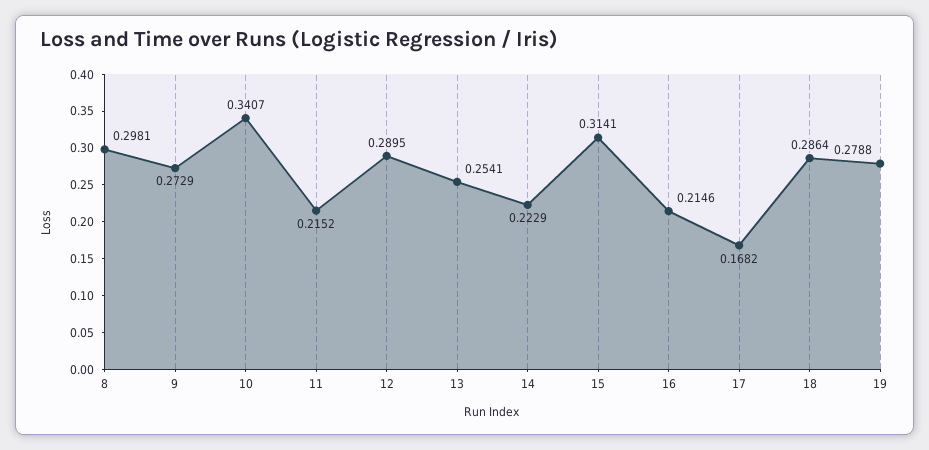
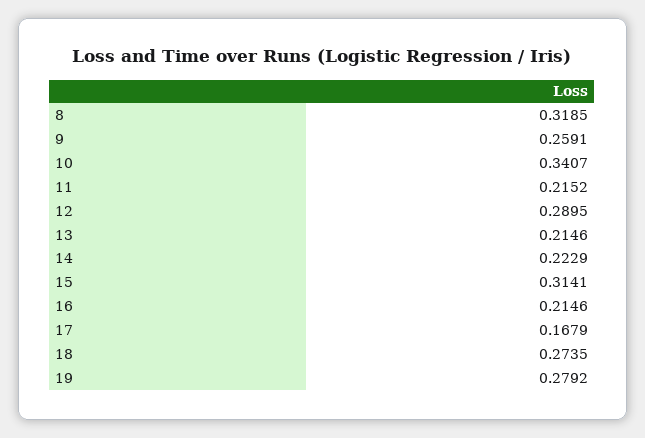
  {
-   "8": 0.2981,
+   "8": 0.3185,
-   "9": 0.2729,
+   "9": 0.2591,
    "10": 0.3407,
    "11": 0.2152,
    "12": 0.2895,
-   "13": 0.2541,
+   "13": 0.2146,
    "14": 0.2229,
    "15": 0.3141,
    "16": 0.2146,
-   "17": 0.1682,
+   "17": 0.1679,
-   "18": 0.2864,
+   "18": 0.2735,
-   "19": 0.2788
+   "19": 0.2792
  }

